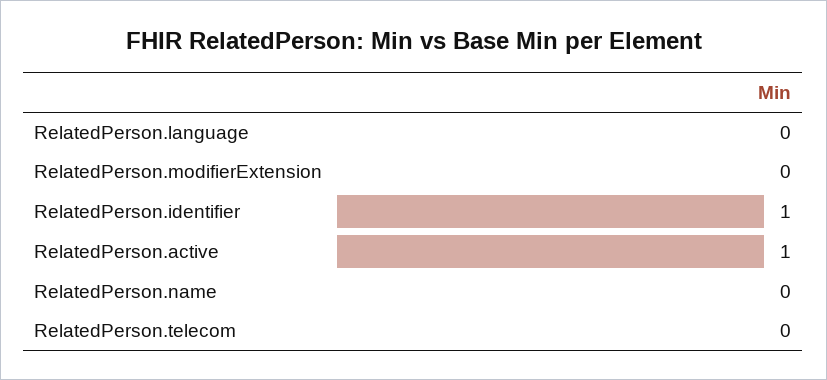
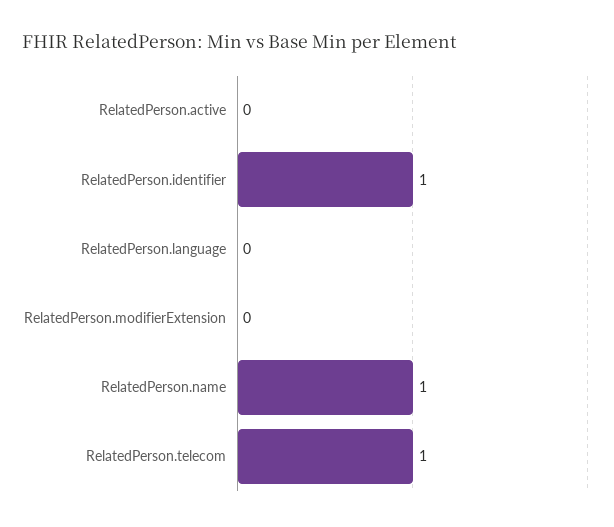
  {
    "RelatedPerson.language": 0,
    "RelatedPerson.modifierExtension": 0,
    "RelatedPerson.identifier": 1,
-   "RelatedPerson.active": 1,
+   "RelatedPerson.active": 0,
-   "RelatedPerson.name": 0,
+   "RelatedPerson.name": 1,
-   "RelatedPerson.telecom": 0
+   "RelatedPerson.telecom": 1
  }

